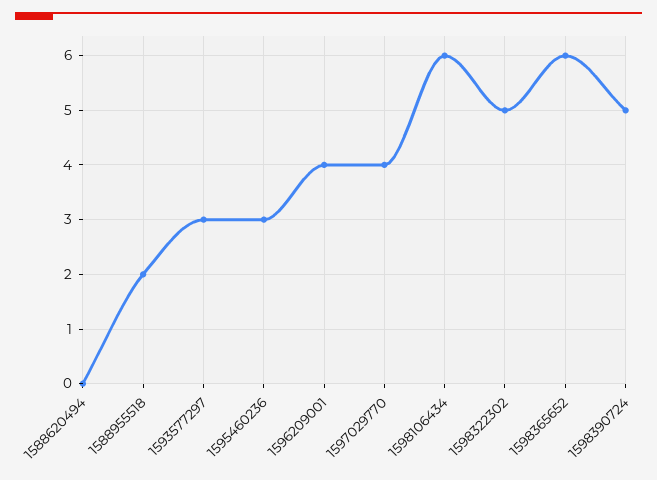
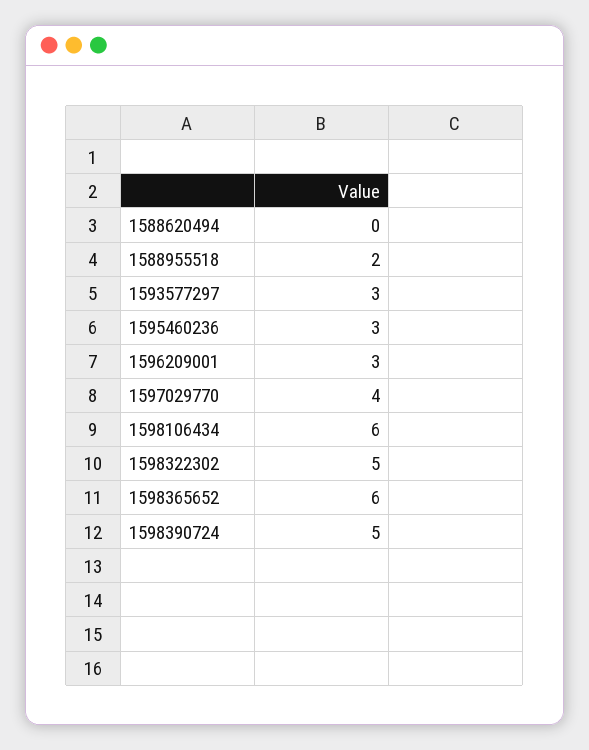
  {
    "1588620494": 0,
    "1588955518": 2,
    "1593577297": 3,
    "1595460236": 3,
-   "1596209001": 4,
+   "1596209001": 3,
    "1597029770": 4,
    "1598106434": 6,
    "1598322302": 5,
    "1598365652": 6,
    "1598390724": 5
  }

